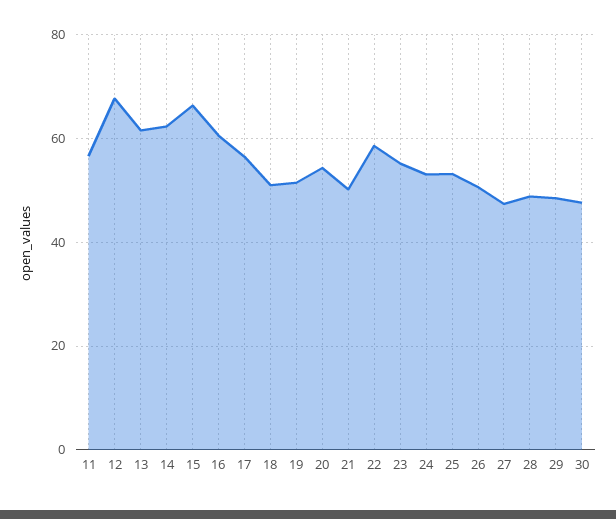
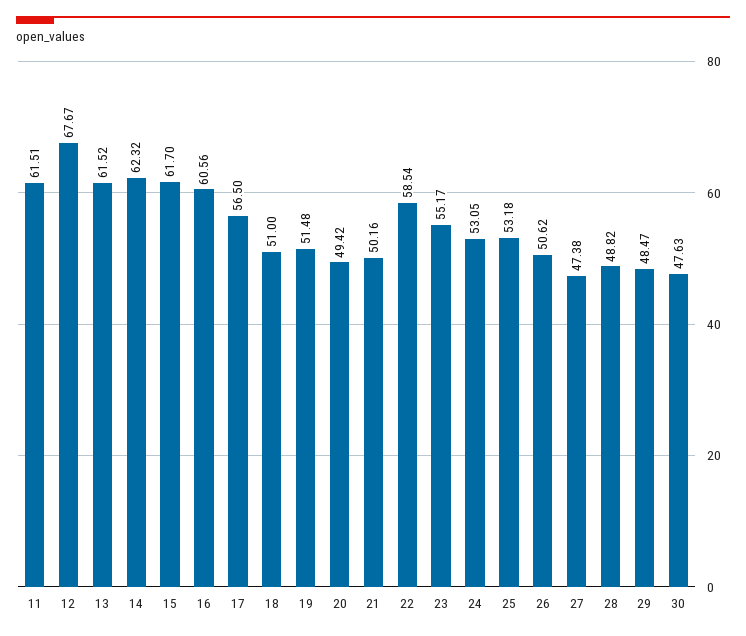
  {
-   "11": 56,
+   "11": 61.51,
    "12": 67.67,
    "13": 61.52,
    "14": 62.32,
-   "15": 66,
+   "15": 61.7,
    "16": 60.56,
    "17": 56.5,
    "18": 51,
    "19": 51.48,
-   "20": 54,
+   "20": 49.42,
    "21": 50.16,
    "22": 58.54,
    "23": 55.17,
    "24": 53.05,
    "25": 53.18,
    "26": 50.62,
    "27": 47.38,
    "28": 48.82,
    "29": 48.47,
    "30": 47.63
  }

